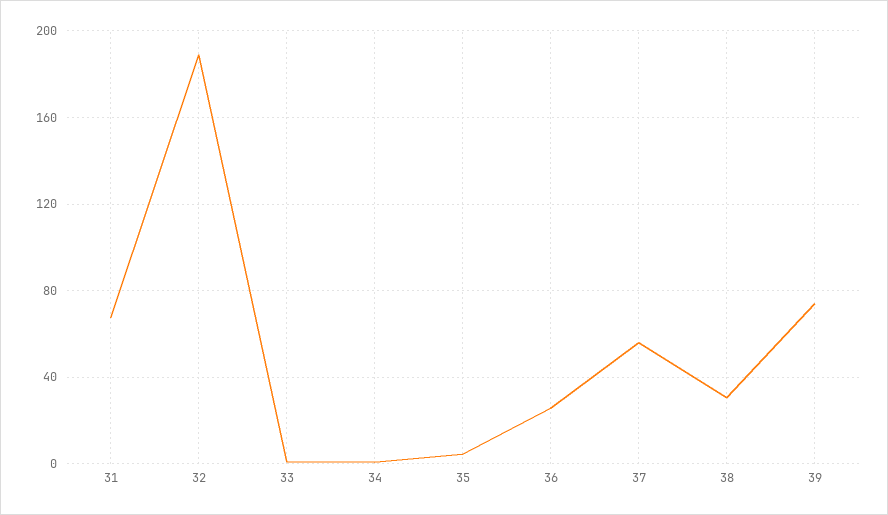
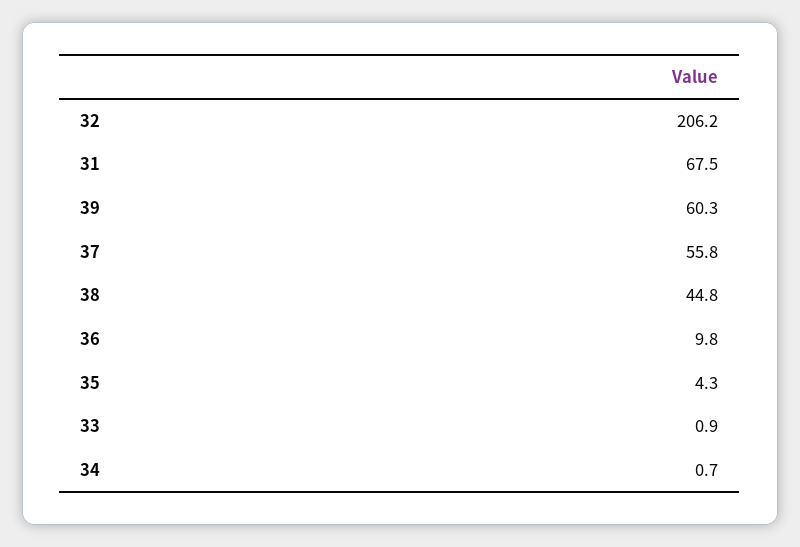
  {
    "31": 67.5,
-   "32": 190,
+   "32": 206.2,
    "33": 0.9,
    "34": 0.7,
    "35": 4.3,
-   "36": 25,
+   "36": 9.8,
    "37": 55.8,
-   "38": 30,
+   "38": 44.8,
-   "39": 75
+   "39": 60.3
  }

